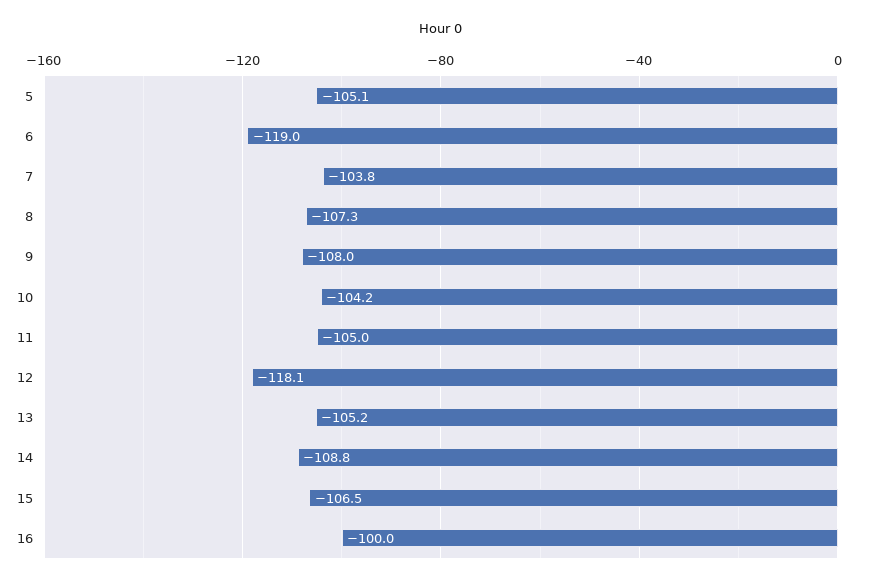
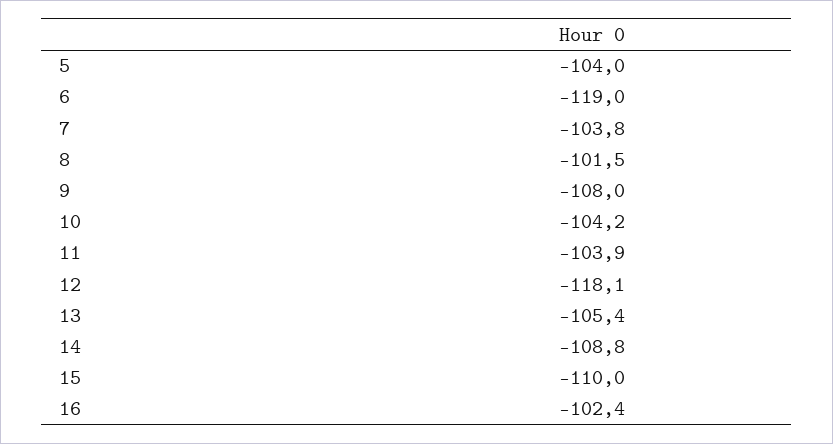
  {
-   "5": -105.1,
+   "5": -104,
    "6": -119,
    "7": -103.8,
-   "8": -107.3,
+   "8": -101.5,
    "9": -108,
    "10": -104.2,
-   "11": -105,
+   "11": -103.9,
    "12": -118.1,
-   "13": -105.2,
+   "13": -105.4,
    "14": -108.8,
-   "15": -106.5,
+   "15": -110,
-   "16": -100
+   "16": -102.4
  }

